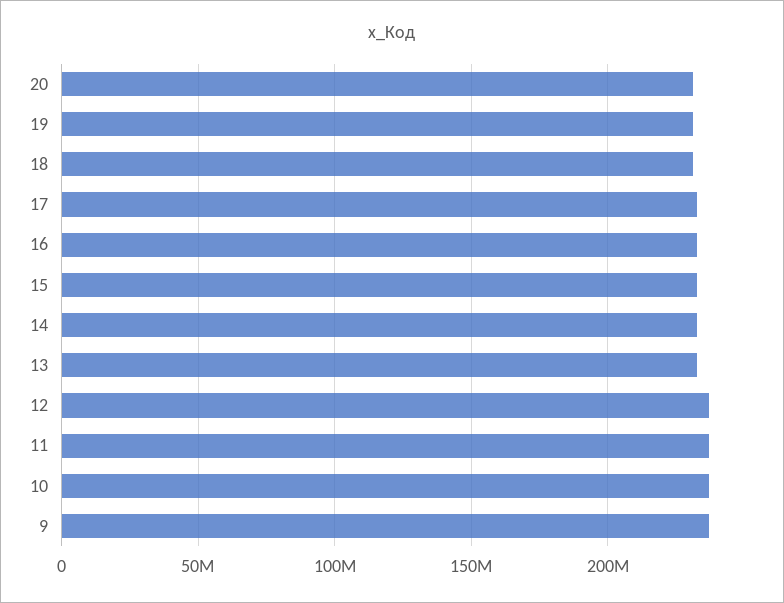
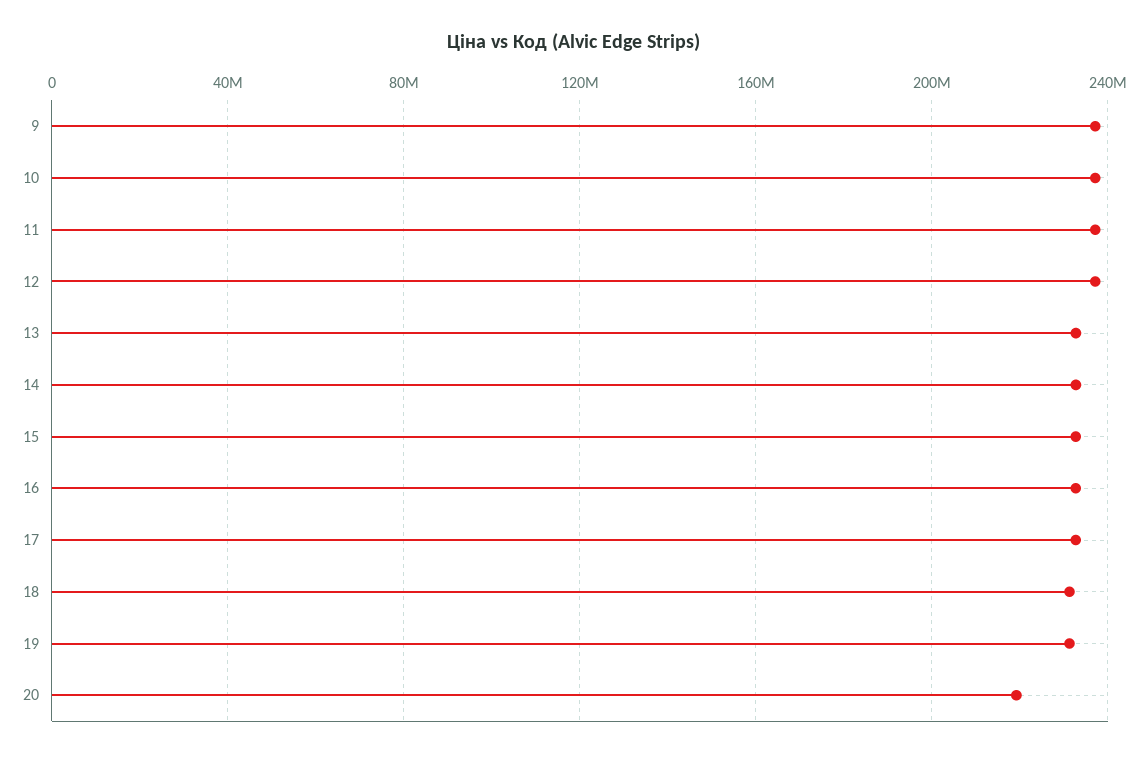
  {
-   "20": 230000000,
+   "20": 220000000,
    "19": 230000000,
    "18": 230000000,
    "17": 235000000,
    "16": 235000000,
    "15": 235000000,
    "14": 235000000,
    "13": 235000000,
    "12": 235000000,
    "11": 235000000,
    "10": 235000000,
    "9": 235000000
  }

